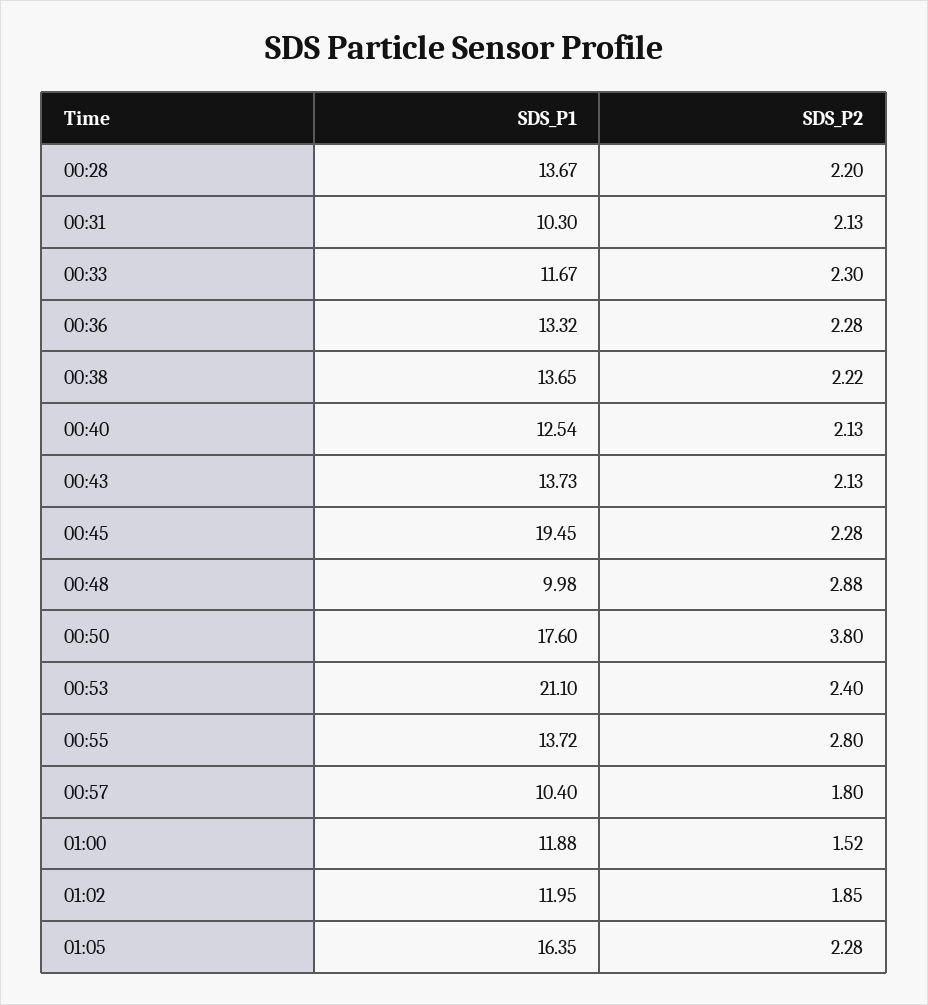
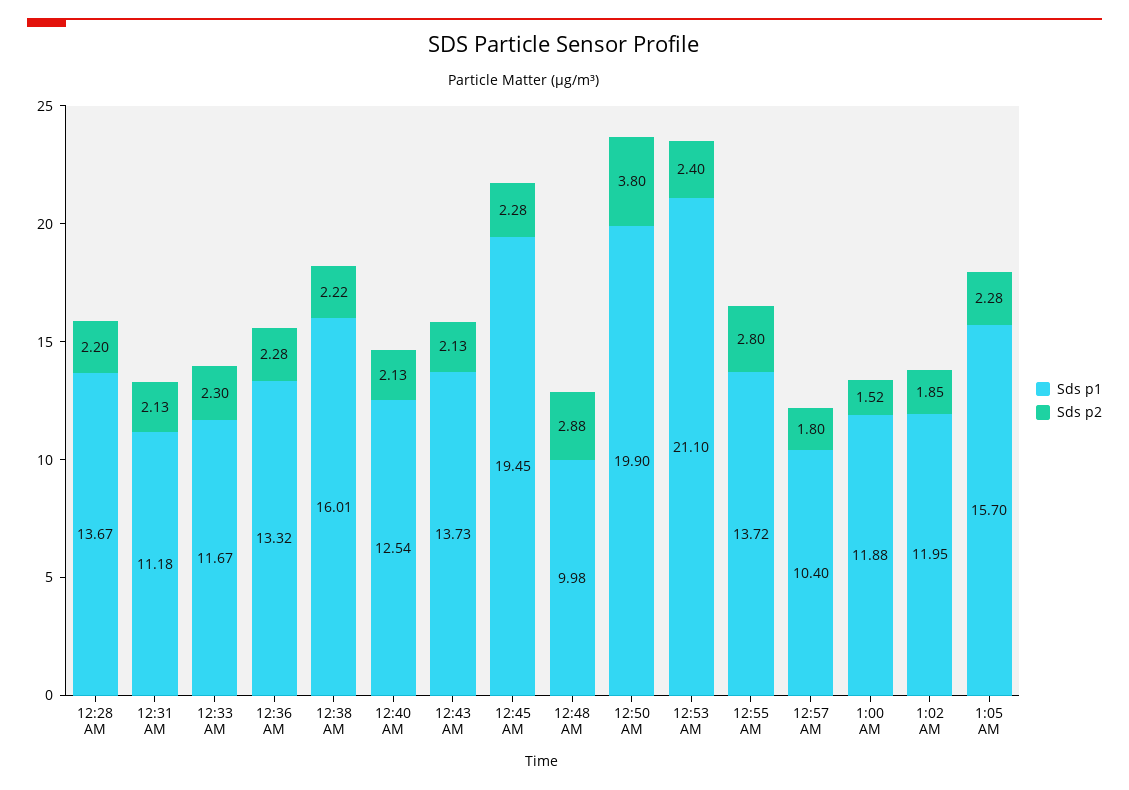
  {
    "SDS_P1": {
      "00:28": 13.67,
-     "00:31": 10.3,
+     "00:31": 11.18,
      "00:33": 11.67,
      "00:36": 13.32,
-     "00:38": 13.65,
+     "00:38": 16.01,
      "00:40": 12.54,
      "00:43": 13.73,
      "00:45": 19.45,
      "00:48": 9.98,
-     "00:50": 17.6,
+     "00:50": 19.9,
      "00:53": 21.1,
      "00:55": 13.72,
      "00:57": 10.4,
      "01:00": 11.88,
      "01:02": 11.95,
-     "01:05": 16.35
+     "01:05": 15.7
    },
    "SDS_P2": {
      "00:28": 2.2,
      "00:31": 2.13,
      "00:33": 2.3,
      "00:36": 2.28,
      "00:38": 2.22,
      "00:40": 2.13,
      "00:43": 2.13,
      "00:45": 2.28,
      "00:48": 2.88,
      "00:50": 3.8,
      "00:53": 2.4,
      "00:55": 2.8,
      "00:57": 1.8,
      "01:00": 1.52,
      "01:02": 1.85,
      "01:05": 2.28
    }
  }

